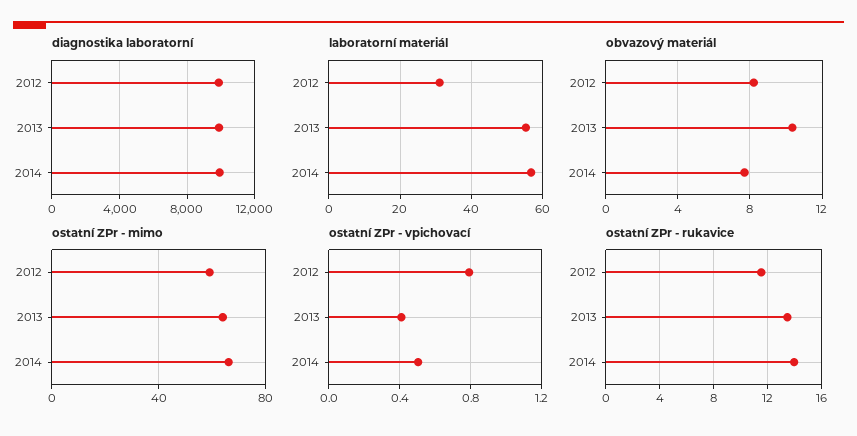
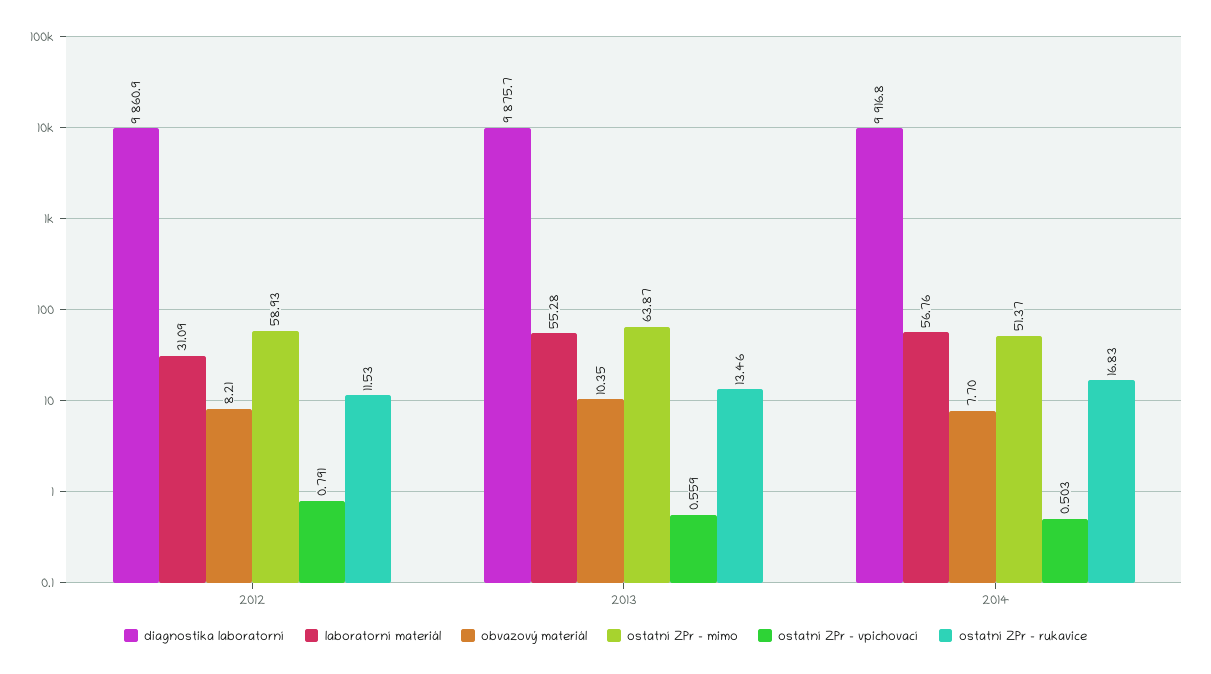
  {
    "diagnostika laboratorní": {
      "2012": 9860.9,
      "2013": 9875.7,
      "2014": 9916.8
    },
    "laboratorní materiál": {
      "2012": 31.09,
      "2013": 55.28,
      "2014": 56.76
    },
    "obvazový materiál": {
      "2012": 8.21,
      "2013": 10.35,
      "2014": 7.7
    },
    "ostatní ZPr - mimo": {
      "2012": 58.93,
      "2013": 63.87,
-     "2014": 65
+     "2014": 51.37
    },
    "ostatní ZPr - vpichovací": {
      "2012": 0.791,
-     "2013": 0.4,
+     "2013": 0.559,
      "2014": 0.503
    },
    "ostatní ZPr - rukavice": {
      "2012": 11.53,
      "2013": 13.46,
-     "2014": 14
+     "2014": 16.83
    }
  }

